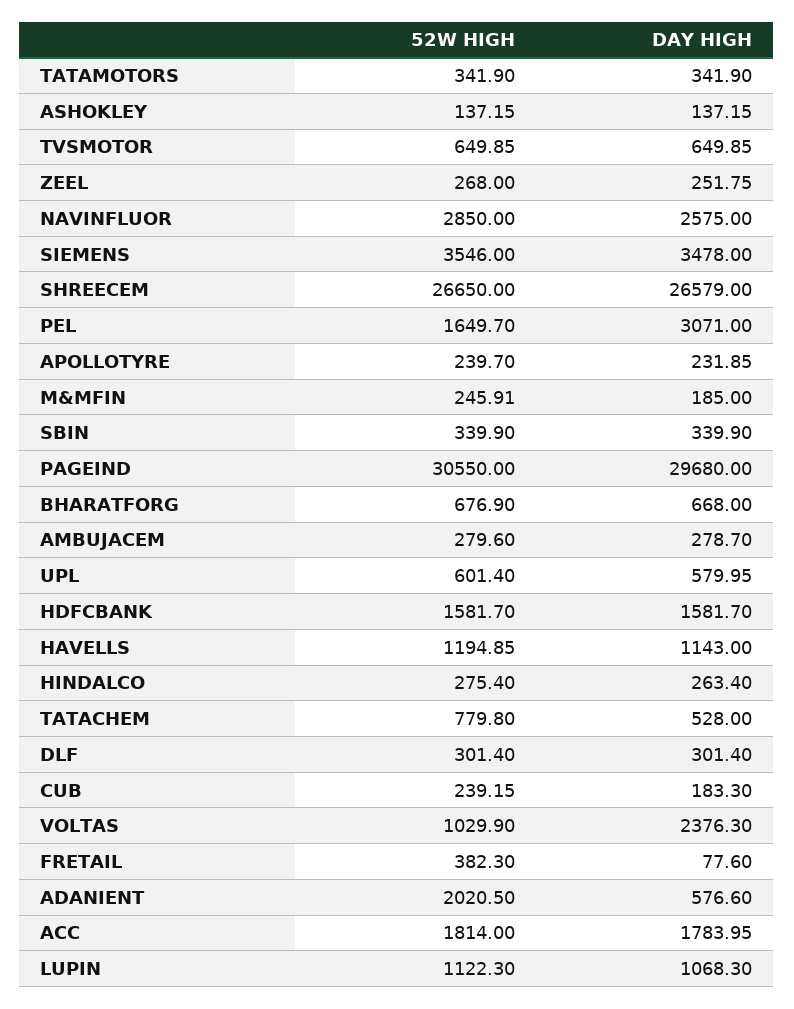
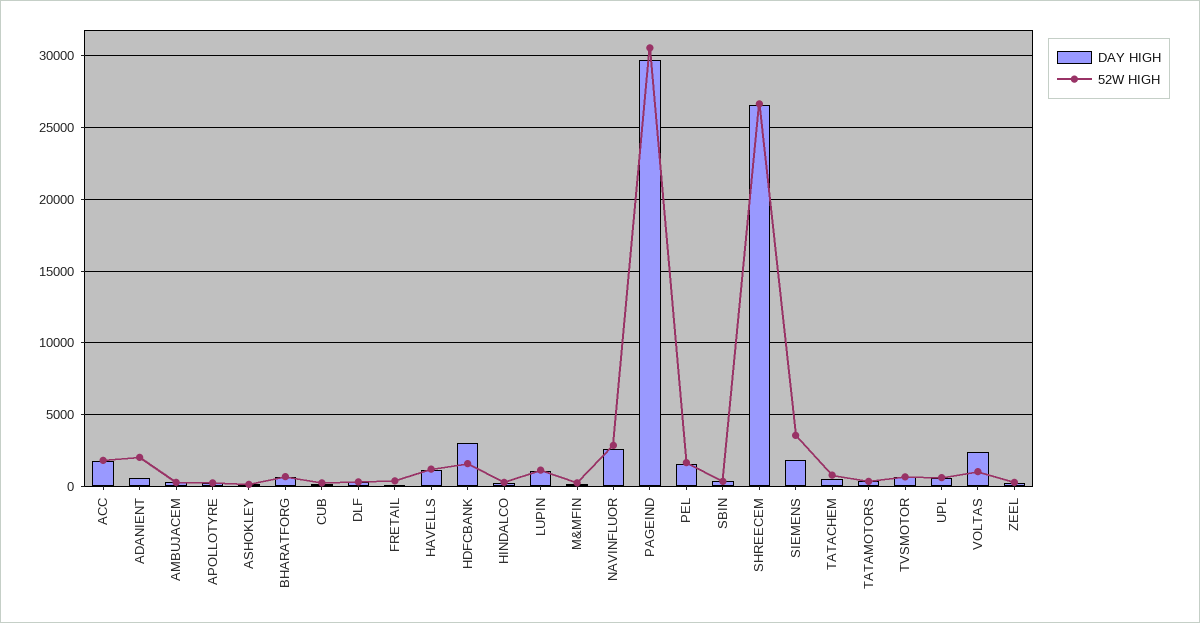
  {
    "52W HIGH": {
      "TATAMOTORS": 341.9,
      "ASHOKLEY": 137.15,
      "TVSMOTOR": 649.85,
      "ZEEL": 268,
      "NAVINFLUOR": 2850,
      "SIEMENS": 3546,
      "SHREECEM": 26650,
      "PEL": 1649.7,
      "APOLLOTYRE": 239.7,
      "M&MFIN": 245.91,
      "SBIN": 339.9,
      "PAGEIND": 30550,
      "BHARATFORG": 676.9,
      "AMBUJACEM": 279.6,
      "UPL": 601.4,
      "HDFCBANK": 1581.7,
      "HAVELLS": 1194.85,
      "HINDALCO": 275.4,
      "TATACHEM": 779.8,
      "DLF": 301.4,
      "CUB": 239.15,
      "VOLTAS": 1029.9,
      "FRETAIL": 382.3,
      "ADANIENT": 2020.5,
      "ACC": 1814,
      "LUPIN": 1122.3
    },
    "DAY HIGH": {
      "TATAMOTORS": 341.9,
      "ASHOKLEY": 137.15,
      "TVSMOTOR": 649.85,
      "ZEEL": 251.75,
      "NAVINFLUOR": 2575,
-     "SIEMENS": 3478,
+     "SIEMENS": 2000,
      "SHREECEM": 26579,
-     "PEL": 3071,
+     "PEL": 1500,
      "APOLLOTYRE": 231.85,
      "M&MFIN": 185,
      "SBIN": 339.9,
      "PAGEIND": 29680,
      "BHARATFORG": 668,
      "AMBUJACEM": 278.7,
      "UPL": 579.95,
-     "HDFCBANK": 1581.7,
+     "HDFCBANK": 3000,
      "HAVELLS": 1143,
      "HINDALCO": 263.4,
      "TATACHEM": 528,
      "DLF": 301.4,
      "CUB": 183.3,
      "VOLTAS": 2376.3,
      "FRETAIL": 77.6,
      "ADANIENT": 576.6,
      "ACC": 1783.95,
      "LUPIN": 1068.3
    }
  }

